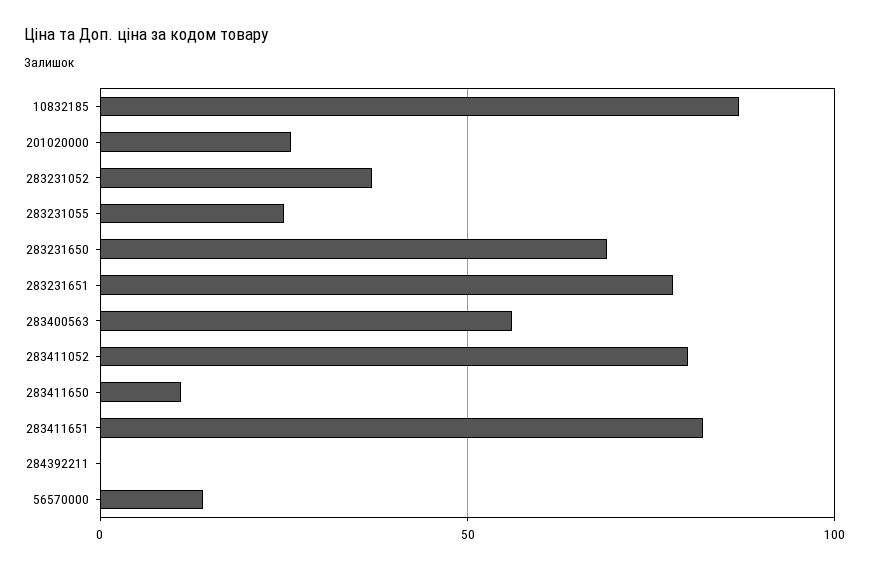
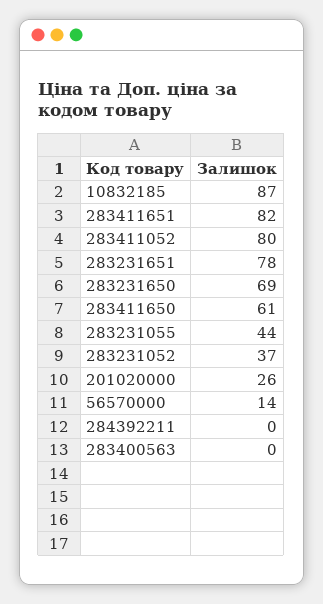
  {
    "10832185": 87,
    "201020000": 26,
    "283231052": 37,
-   "283231055": 25,
+   "283231055": 44,
    "283231650": 69,
    "283231651": 78,
-   "283400563": 55,
+   "283400563": 0,
    "283411052": 80,
-   "283411650": 10,
+   "283411650": 61,
    "283411651": 82,
    "284392211": 0,
    "56570000": 14
  }

